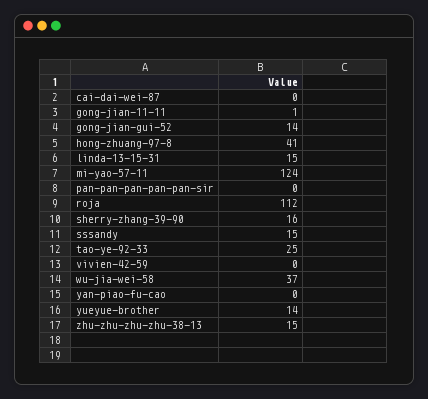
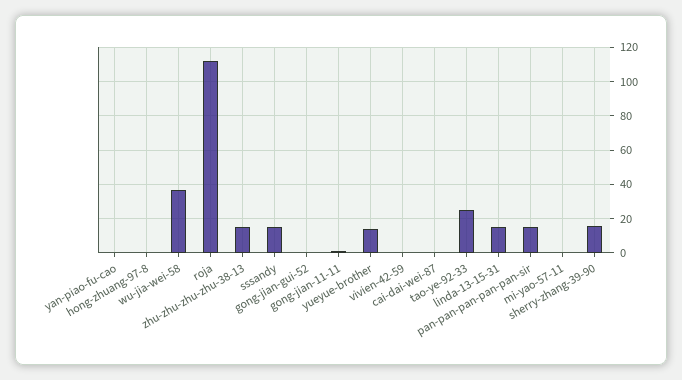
  {
    "cai-dai-wei-87": 0,
    "gong-jian-11-11": 1,
-   "gong-jian-gui-52": 14,
+   "gong-jian-gui-52": 0,
-   "hong-zhuang-97-8": 41,
+   "hong-zhuang-97-8": 0,
    "linda-13-15-31": 15,
-   "mi-yao-57-11": 124,
+   "mi-yao-57-11": 0,
-   "pan-pan-pan-pan-pan-sir": 0,
+   "pan-pan-pan-pan-pan-sir": 15,
    "roja": 112,
    "sherry-zhang-39-90": 16,
    "sssandy": 15,
    "tao-ye-92-33": 25,
    "vivien-42-59": 0,
    "wu-jia-wei-58": 37,
    "yan-piao-fu-cao": 0,
    "yueyue-brother": 14,
    "zhu-zhu-zhu-zhu-38-13": 15
  }

